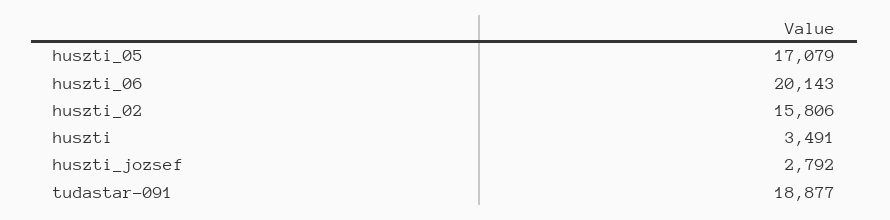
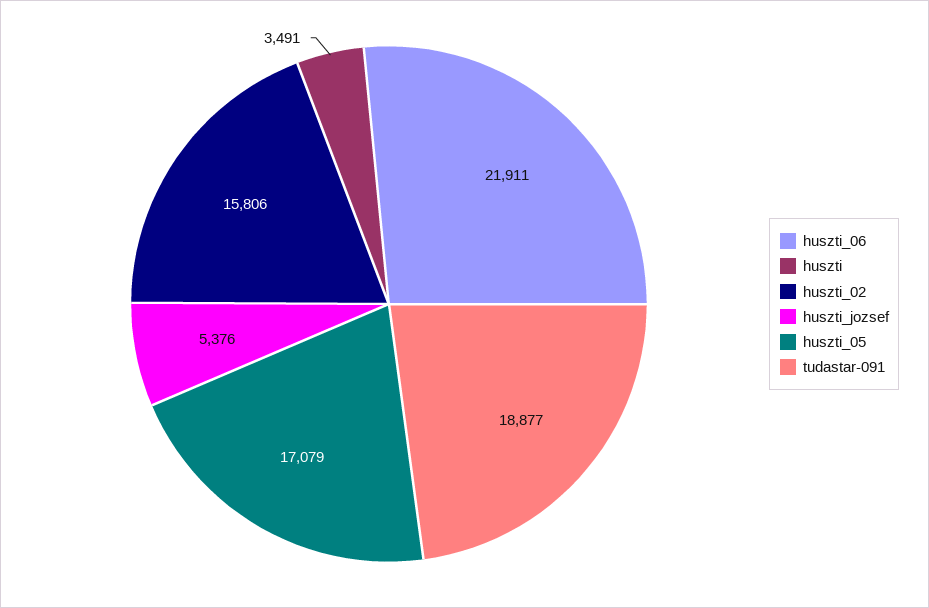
  {
    "huszti_05": 17079,
-   "huszti_06": 20143,
+   "huszti_06": 21911,
    "huszti_02": 15806,
    "huszti": 3491,
-   "huszti_jozsef": 2792,
+   "huszti_jozsef": 5376,
    "tudastar-091": 18877
  }

